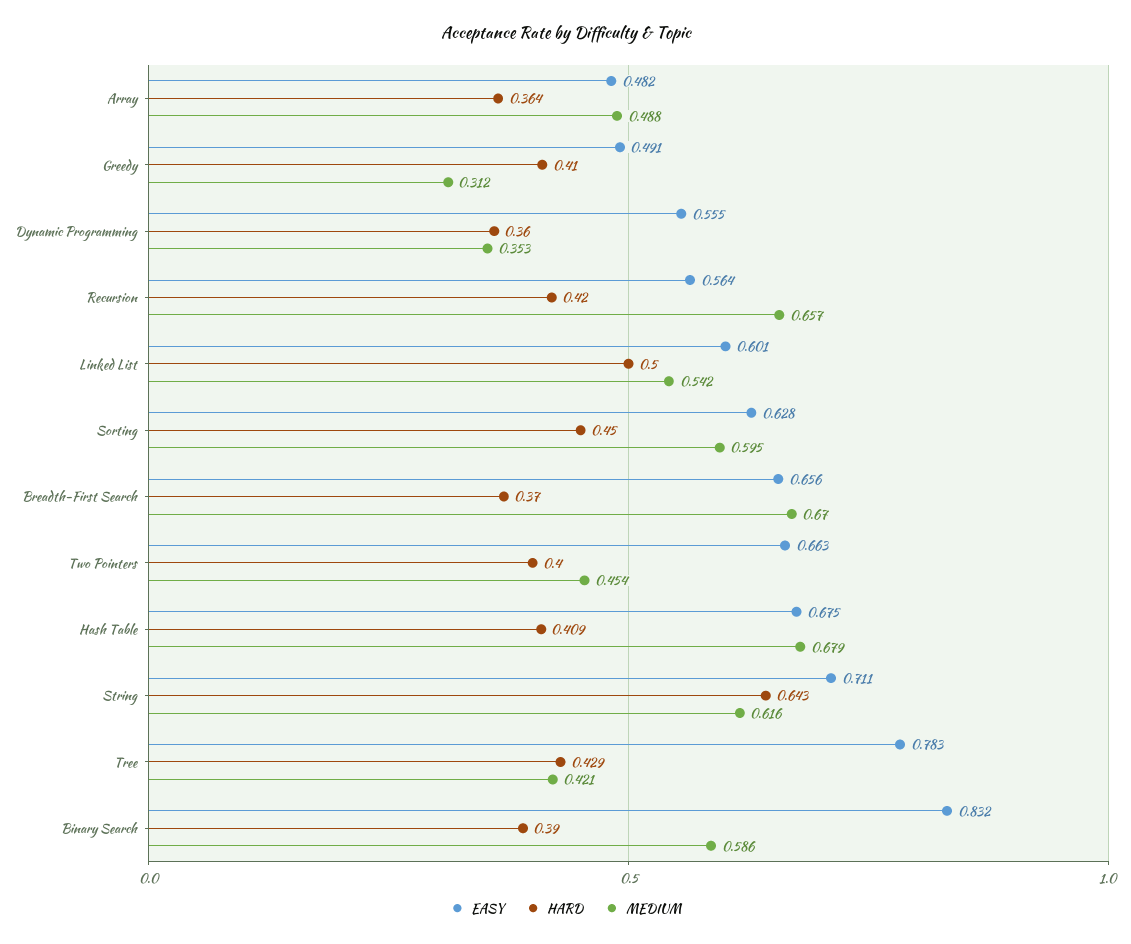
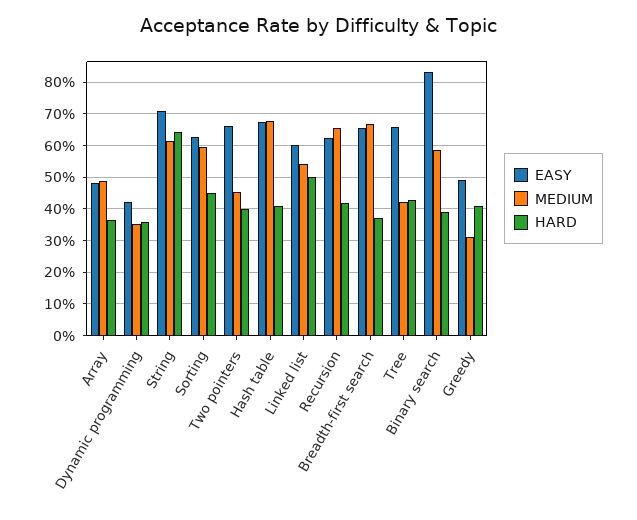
  {
    "EASY": {
      "Array": 0.482,
      "Greedy": 0.491,
-     "Dynamic Programming": 0.555,
+     "Dynamic Programming": 0.42,
-     "Recursion": 0.564,
+     "Recursion": 0.62,
      "Linked List": 0.601,
      "Sorting": 0.628,
      "Breadth-First Search": 0.656,
      "Two Pointers": 0.663,
      "Hash Table": 0.675,
      "String": 0.711,
-     "Tree": 0.783,
+     "Tree": 0.66,
      "Binary Search": 0.832
    },
    "HARD": {
      "Array": 0.364,
      "Greedy": 0.41,
      "Dynamic Programming": 0.36,
      "Recursion": 0.42,
      "Linked List": 0.5,
      "Sorting": 0.45,
      "Breadth-First Search": 0.37,
      "Two Pointers": 0.4,
      "Hash Table": 0.409,
      "String": 0.643,
      "Tree": 0.429,
      "Binary Search": 0.39
    },
    "MEDIUM": {
      "Array": 0.488,
      "Greedy": 0.312,
      "Dynamic Programming": 0.353,
      "Recursion": 0.657,
      "Linked List": 0.542,
      "Sorting": 0.595,
      "Breadth-First Search": 0.67,
      "Two Pointers": 0.454,
      "Hash Table": 0.679,
      "String": 0.616,
      "Tree": 0.421,
      "Binary Search": 0.586
    }
  }

